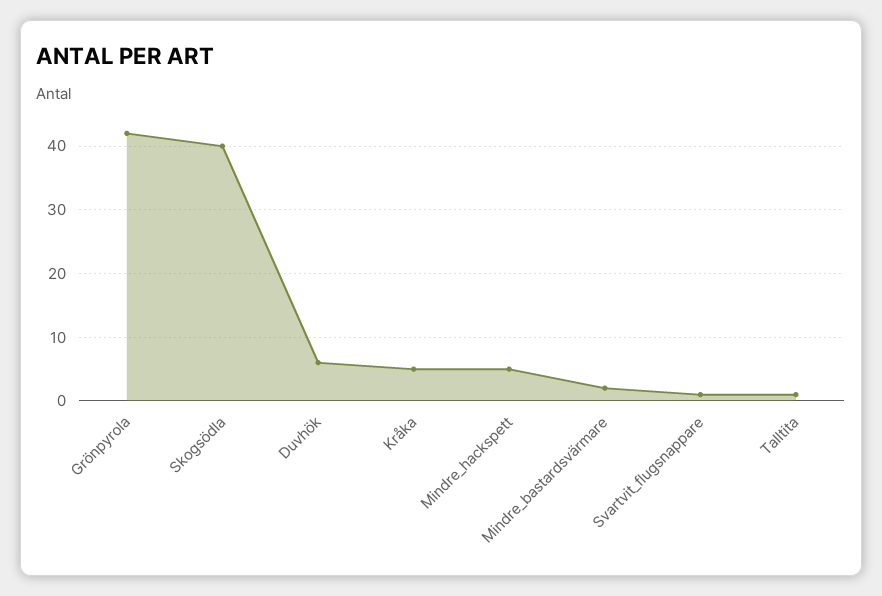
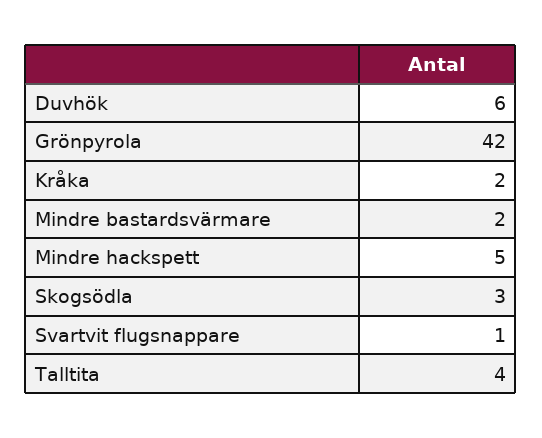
  {
    "Grönpyrola": 42,
-   "Skogsödla": 40,
+   "Skogsödla": 3,
    "Duvhök": 6,
-   "Kråka": 5,
+   "Kråka": 2,
    "Mindre_hackspett": 5,
    "Mindre_bastardsvärmare": 2,
    "Svartvit_flugsnappare": 1,
-   "Talltita": 1
+   "Talltita": 4
  }

